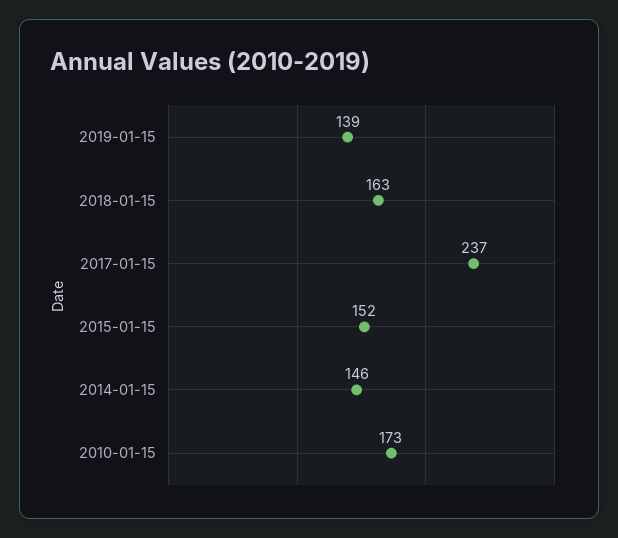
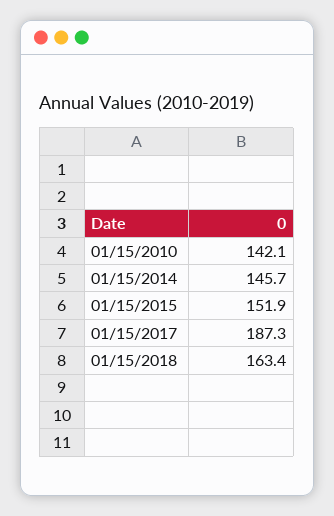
  {
-   "2019-01-15": 139,
    "2018-01-15": 163.4,
-   "2017-01-15": 237,
+   "2017-01-15": 187.3,
    "2015-01-15": 151.9,
    "2014-01-15": 145.7,
-   "2010-01-15": 173
+   "2010-01-15": 142.1
  }

